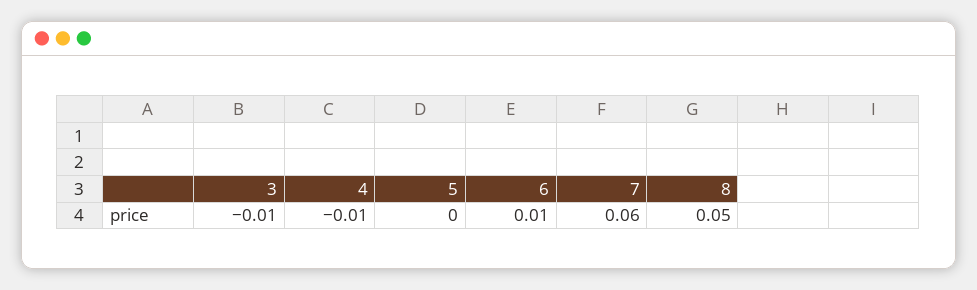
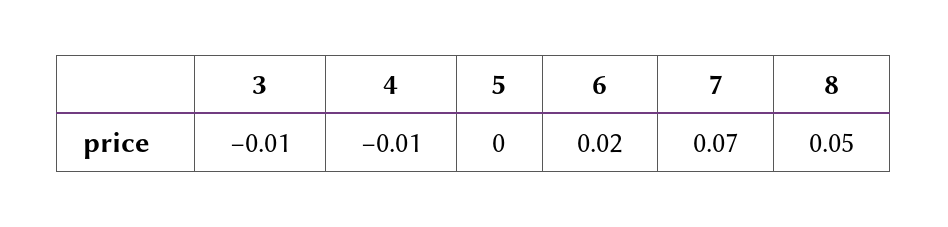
  {
    "3": -0.01,
    "4": -0.01,
    "5": 0,
-   "6": 0.01,
+   "6": 0.02,
-   "7": 0.06,
+   "7": 0.07,
    "8": 0.05
  }

